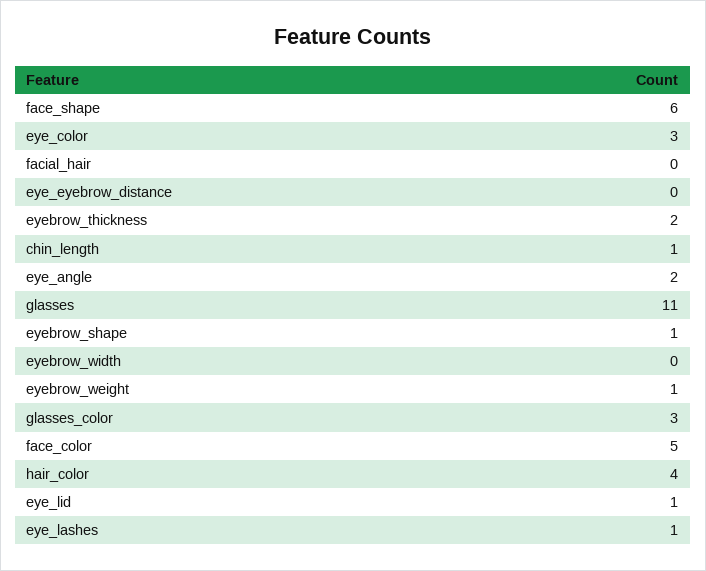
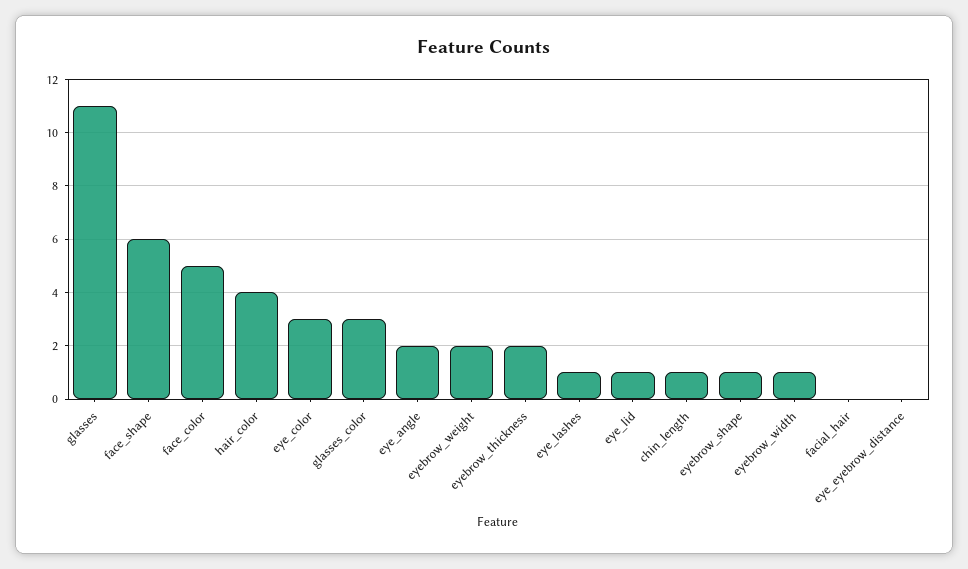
  {
    "face_shape": 6,
    "eye_color": 3,
    "facial_hair": 0,
    "eye_eyebrow_distance": 0,
    "eyebrow_thickness": 2,
    "chin_length": 1,
    "eye_angle": 2,
    "glasses": 11,
    "eyebrow_shape": 1,
-   "eyebrow_width": 0,
+   "eyebrow_width": 1,
-   "eyebrow_weight": 1,
+   "eyebrow_weight": 2,
    "glasses_color": 3,
    "face_color": 5,
    "hair_color": 4,
    "eye_lid": 1,
    "eye_lashes": 1
  }

